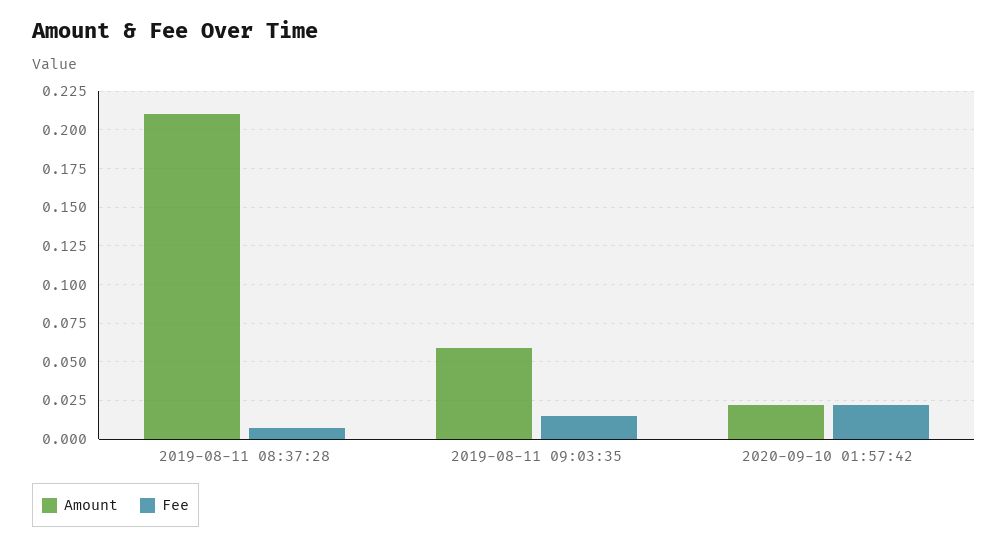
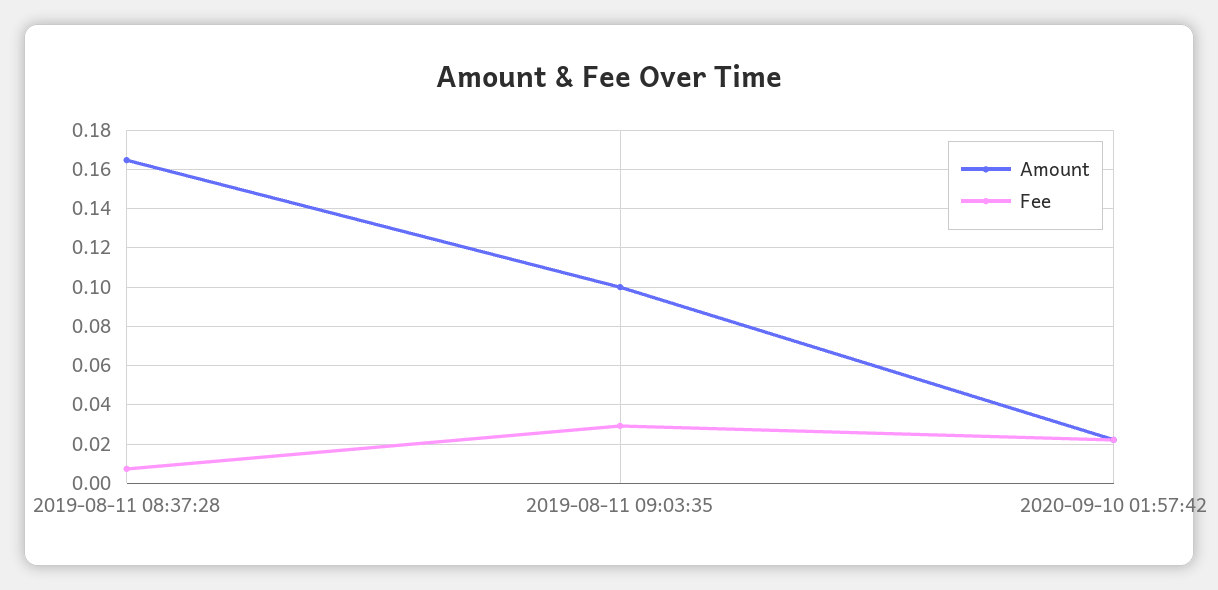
  {
    "Amount": {
-     "2019-08-11 08:37:28": 0.21,
+     "2019-08-11 08:37:28": 0.165,
-     "2019-08-11 09:03:35": 0.06,
+     "2019-08-11 09:03:35": 0.1,
      "2020-09-10 01:57:42": 0.02
    },
    "Fee": {
      "2019-08-11 08:37:28": 0.005,
-     "2019-08-11 09:03:35": 0.015,
+     "2019-08-11 09:03:35": 0.03,
      "2020-09-10 01:57:42": 0.02
    }
  }

